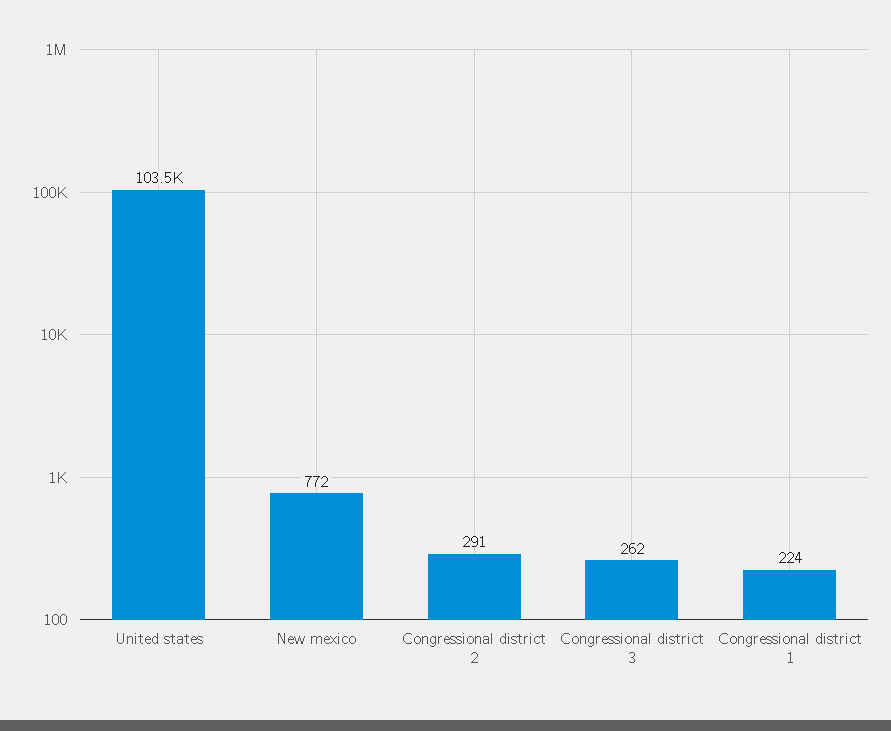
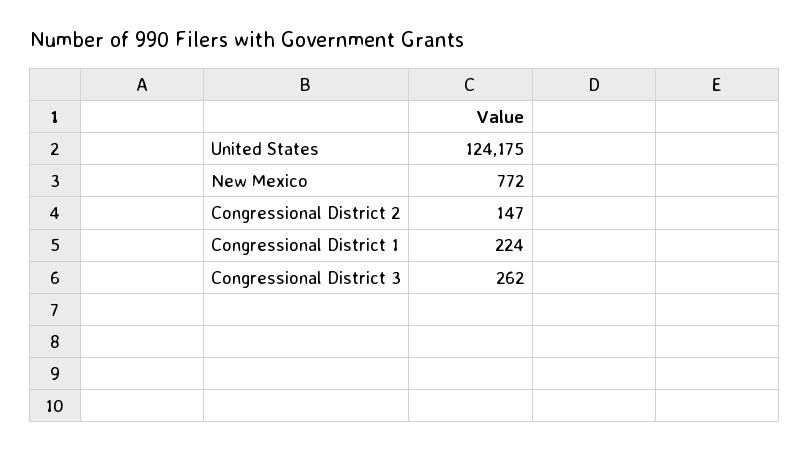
  {
-   "United states": 103500,
+   "United states": 124175,
    "New mexico": 772,
-   "Congressional district 2": 291,
+   "Congressional district 2": 147,
    "Congressional district 3": 262,
    "Congressional district 1": 224
  }

